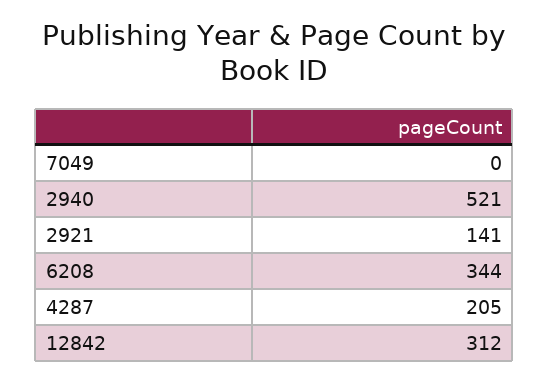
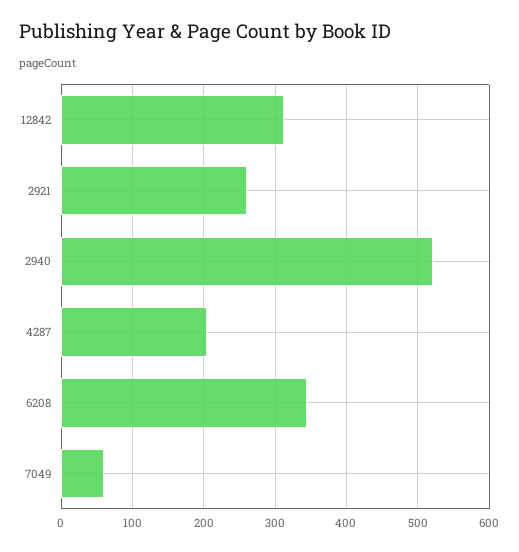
  {
-   "7049": 0,
+   "7049": 60,
    "2940": 521,
-   "2921": 141,
+   "2921": 260,
    "6208": 344,
    "4287": 205,
    "12842": 312
  }

